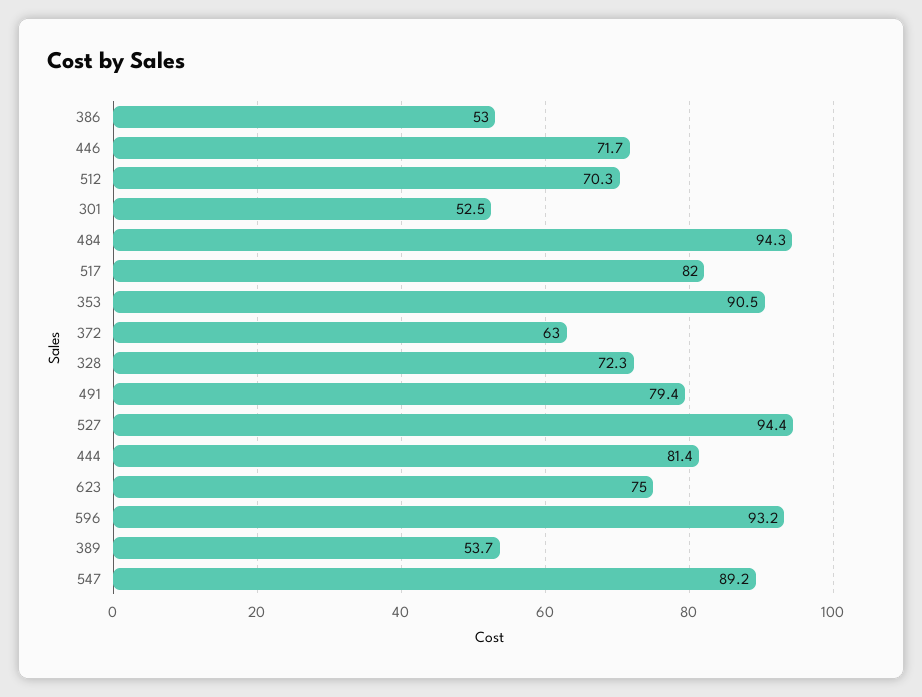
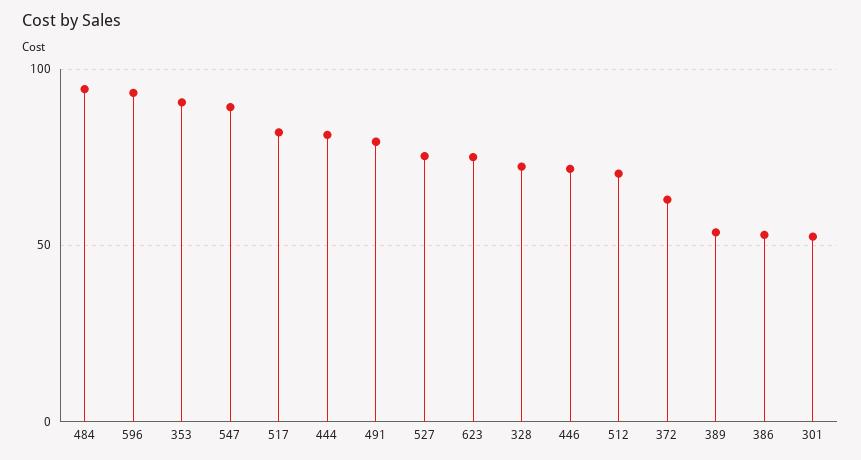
  {
    "386": 53,
    "446": 71.7,
    "512": 70.3,
    "301": 52.5,
    "484": 94.3,
    "517": 82,
    "353": 90.5,
    "372": 63,
    "328": 72.3,
    "491": 79.4,
-   "527": 94.4,
+   "527": 75,
    "444": 81.4,
    "623": 75,
    "596": 93.2,
    "389": 53.7,
    "547": 89.2
  }

